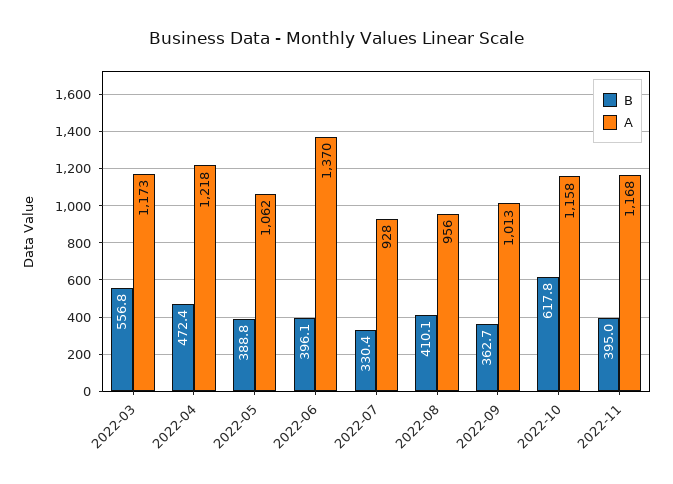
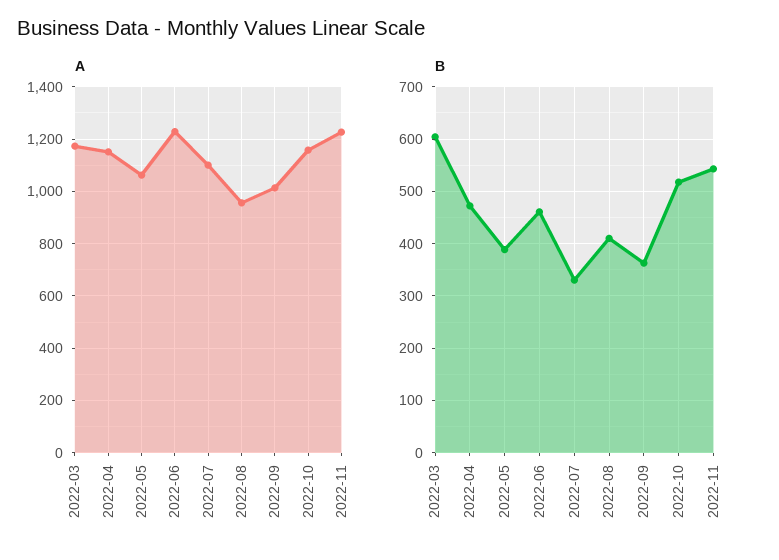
  {
    "B": {
-     "2022-03": 556.8,
+     "2022-03": 600,
      "2022-04": 472.4,
      "2022-05": 388.8,
-     "2022-06": 396.1,
+     "2022-06": 460,
      "2022-07": 330.4,
      "2022-08": 410.1,
      "2022-09": 362.7,
-     "2022-10": 617.8,
+     "2022-10": 520,
-     "2022-11": 395
+     "2022-11": 540
    },
    "A": {
      "2022-03": 1173,
-     "2022-04": 1218,
+     "2022-04": 1150,
      "2022-05": 1062,
-     "2022-06": 1370,
+     "2022-06": 1225,
-     "2022-07": 928,
+     "2022-07": 1100,
      "2022-08": 956,
      "2022-09": 1013,
      "2022-10": 1158,
-     "2022-11": 1168
+     "2022-11": 1225
    }
  }

